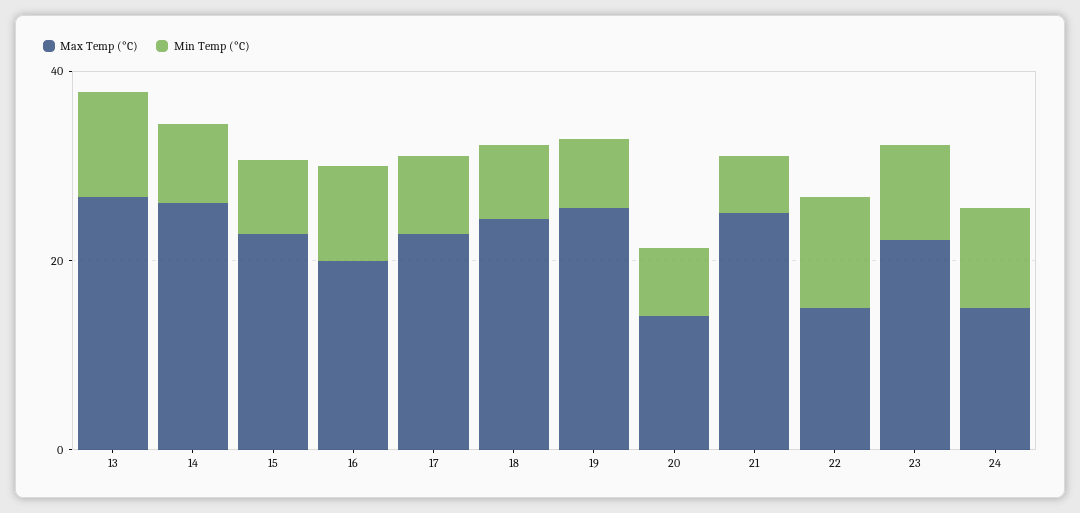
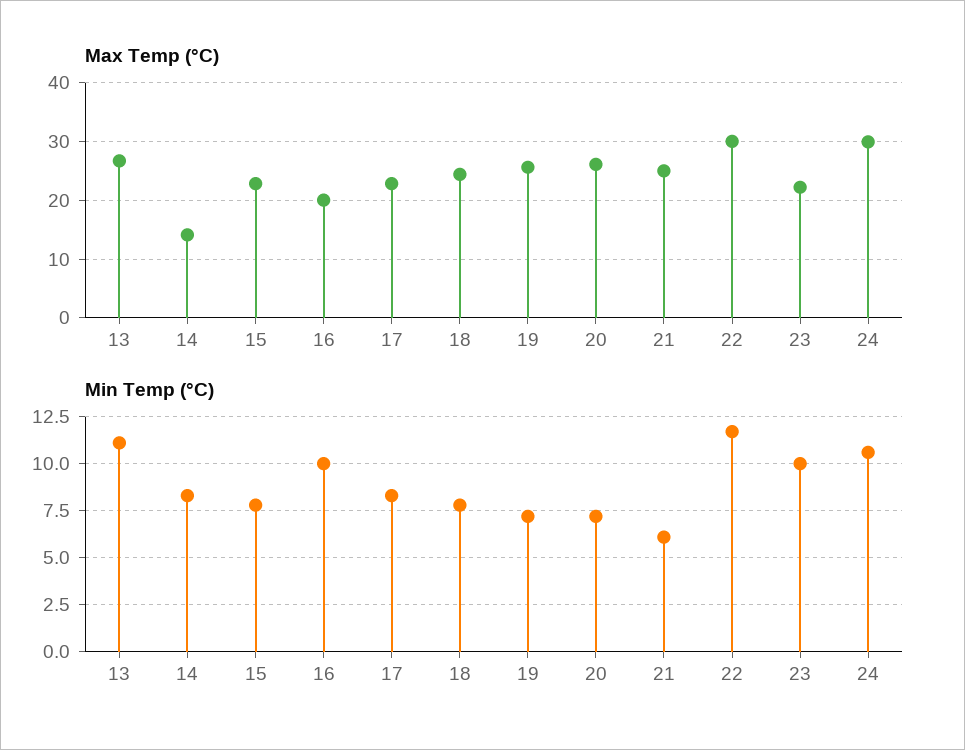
  {
    "Max Temp (°C)": {
      "13": 26,
-     "14": 25,
+     "14": 14,
      "15": 22,
      "16": 20,
      "17": 22,
      "18": 24,
      "19": 26,
-     "20": 15,
+     "20": 26,
      "21": 26,
-     "22": 15,
+     "22": 30,
      "23": 22,
-     "24": 15
+     "24": 30
    },
    "Min Temp (°C)": {
      "13": 11,
      "14": 8.5,
      "15": 8,
      "16": 10,
      "17": 8.5,
      "18": 8,
      "19": 7,
      "20": 7,
      "21": 6,
      "22": 11.5,
      "23": 10,
      "24": 10.5
    }
  }

